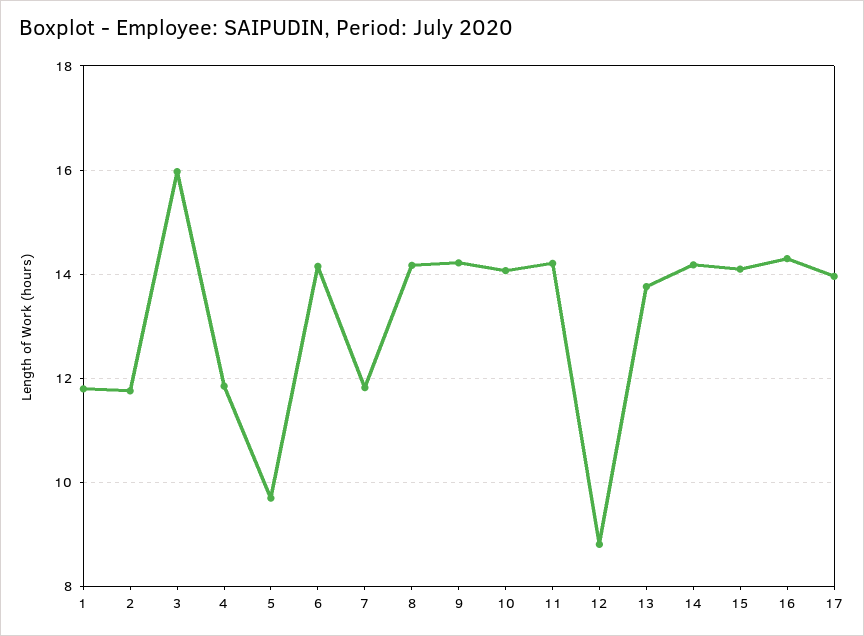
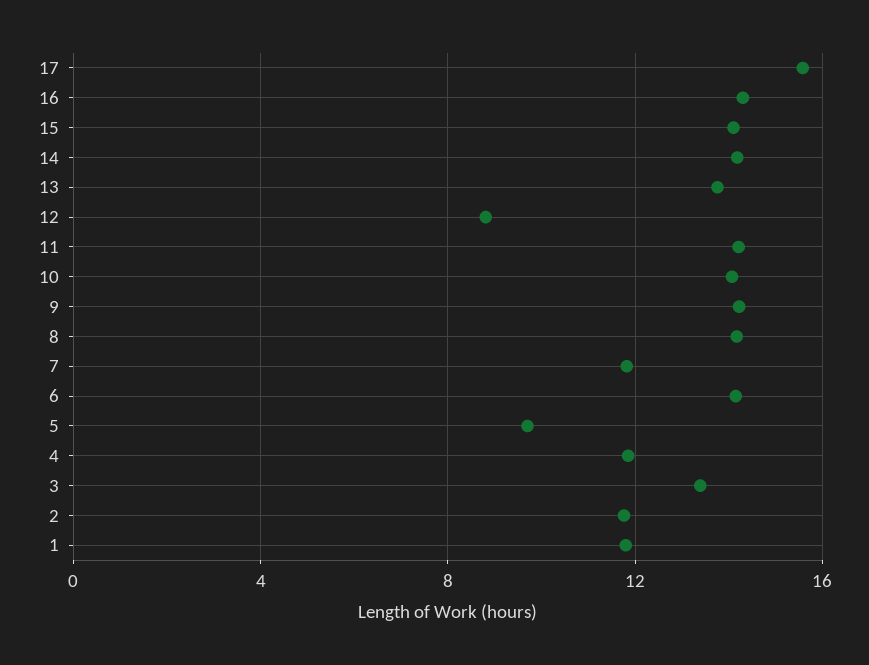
  {
    "1": 11.8,
    "2": 11.8,
-   "3": 16,
+   "3": 13.5,
    "4": 11.8,
    "5": 9.8,
    "6": 14.2,
    "7": 11.8,
    "8": 14.2,
    "9": 14.2,
    "10": 14,
    "11": 14.2,
    "12": 8.8,
    "13": 13.8,
    "14": 14.2,
    "15": 14.2,
    "16": 14.4,
-   "17": 14
+   "17": 15.5
  }

